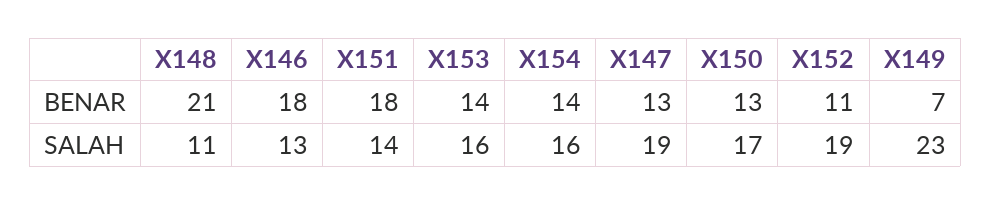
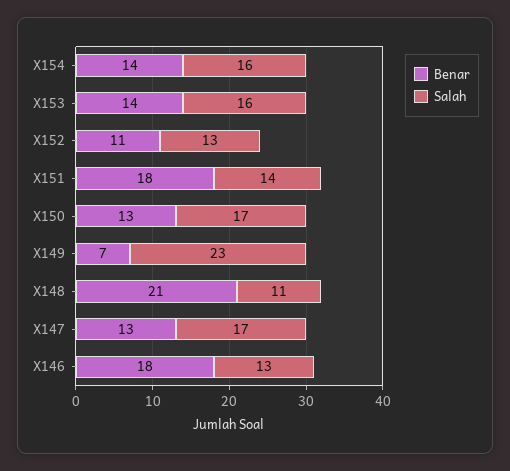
  {
    "BENAR": {
      "X148": 21,
      "X146": 18,
      "X151": 18,
      "X153": 14,
      "X154": 14,
      "X147": 13,
      "X150": 13,
      "X152": 11,
      "X149": 7
    },
    "SALAH": {
      "X148": 11,
      "X146": 13,
      "X151": 14,
      "X153": 16,
      "X154": 16,
-     "X147": 19,
+     "X147": 17,
      "X150": 17,
-     "X152": 19,
+     "X152": 13,
      "X149": 23
    }
  }

